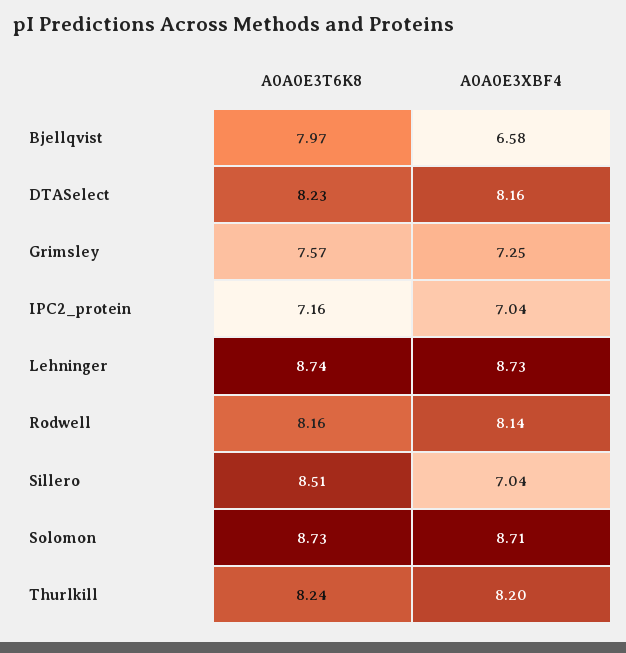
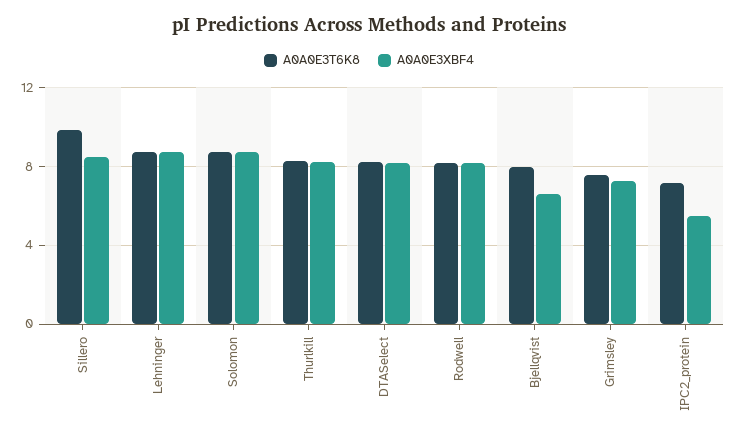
  {
    "A0A0E3T6K8": {
      "Bjellqvist": 7.97,
      "DTASelect": 8.23,
      "Grimsley": 7.57,
      "IPC2_protein": 7.16,
      "Lehninger": 8.74,
      "Rodwell": 8.16,
-     "Sillero": 8.51,
+     "Sillero": 10,
      "Solomon": 8.73,
      "Thurlkill": 8.24
    },
    "A0A0E3XBF4": {
      "Bjellqvist": 6.58,
      "DTASelect": 8.16,
      "Grimsley": 7.25,
-     "IPC2_protein": 7.04,
+     "IPC2_protein": 5.5,
      "Lehninger": 8.73,
      "Rodwell": 8.14,
-     "Sillero": 7.04,
+     "Sillero": 8.5,
      "Solomon": 8.71,
      "Thurlkill": 8.2
    }
  }

